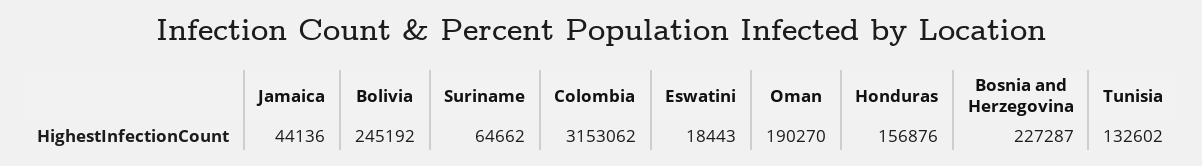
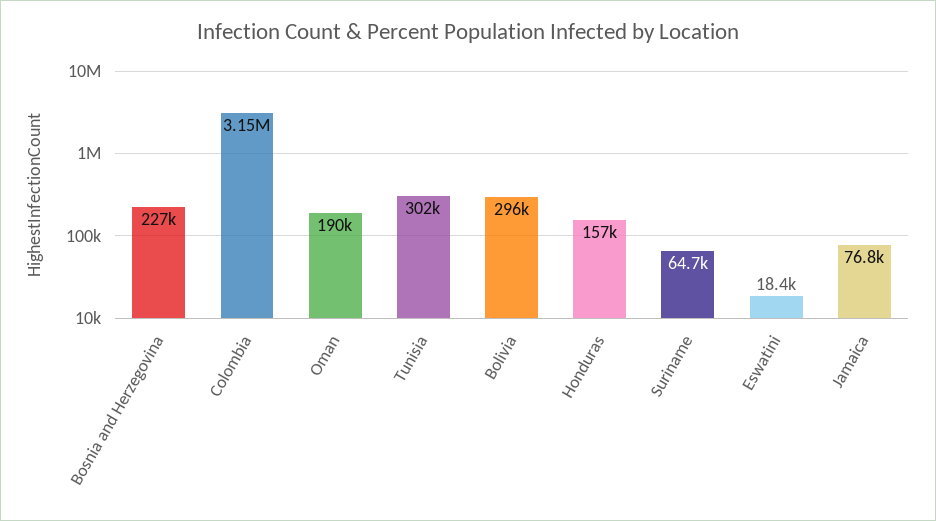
  {
-   "Jamaica": 44136,
+   "Jamaica": 76800,
-   "Bolivia": 245192,
+   "Bolivia": 296000,
    "Suriname": 64662,
    "Colombia": 3153062,
    "Eswatini": 18443,
    "Oman": 190270,
    "Honduras": 156876,
    "Bosnia and Herzegovina": 227287,
-   "Tunisia": 132602
+   "Tunisia": 302000
  }

